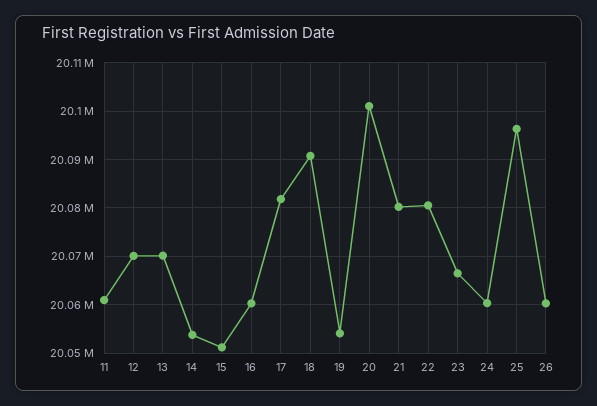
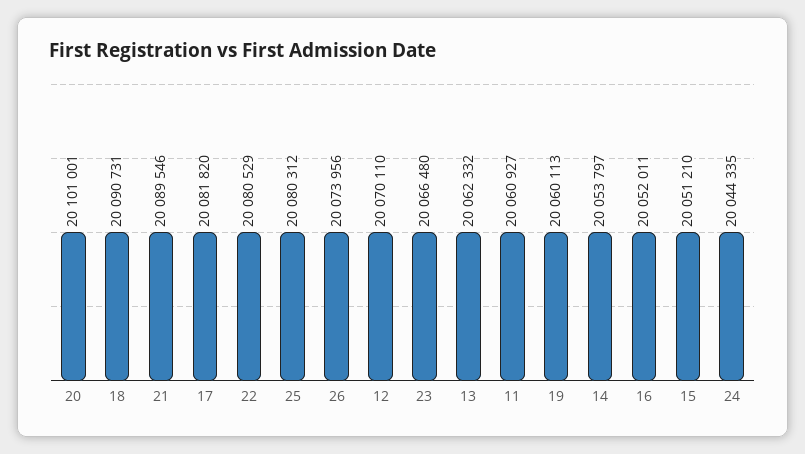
  {
    "11": 20060927,
    "12": 20070110,
-   "13": 20070000,
+   "13": 20062332,
    "14": 20053797,
    "15": 20051210,
-   "16": 20060000,
+   "16": 20052011,
    "17": 20081820,
    "18": 20090731,
-   "19": 20054000,
+   "19": 20060113,
    "20": 20101001,
-   "21": 20080000,
+   "21": 20089546,
    "22": 20080529,
    "23": 20066480,
-   "24": 20060000,
+   "24": 20044335,
-   "25": 20096000,
+   "25": 20080312,
-   "26": 20060000
+   "26": 20073956
  }

